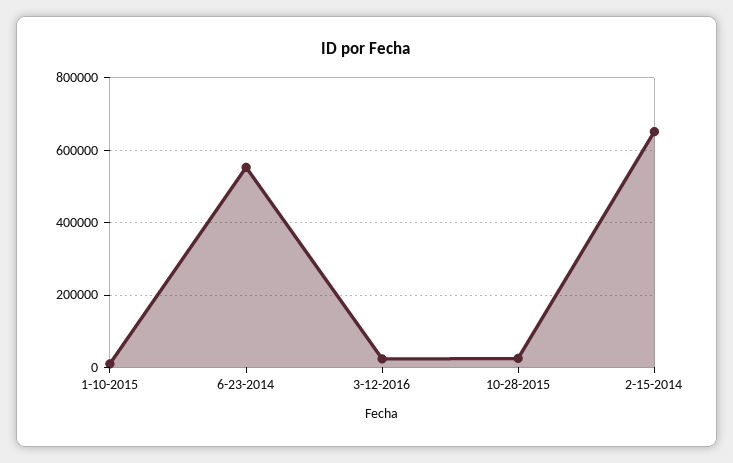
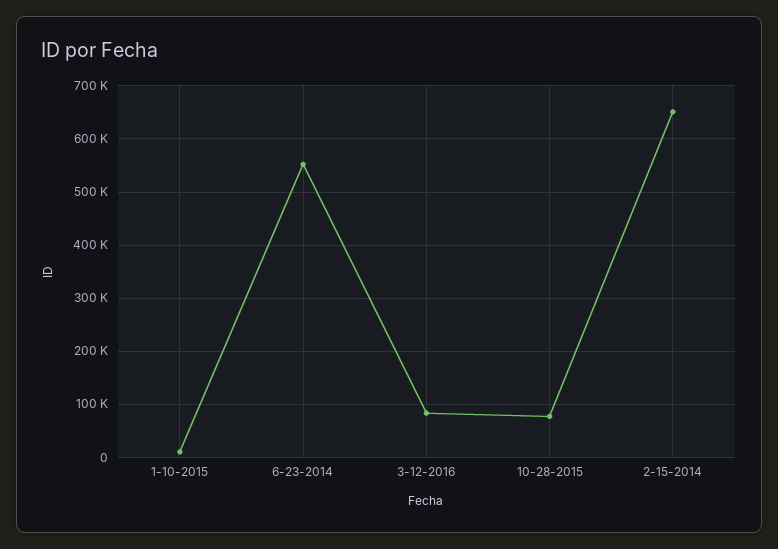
  {
    "1-10-2015": 20000,
    "6-23-2014": 560000,
-   "3-12-2016": 20000,
+   "3-12-2016": 80000,
-   "10-28-2015": 20000,
+   "10-28-2015": 80000,
    "2-15-2014": 660000
  }

